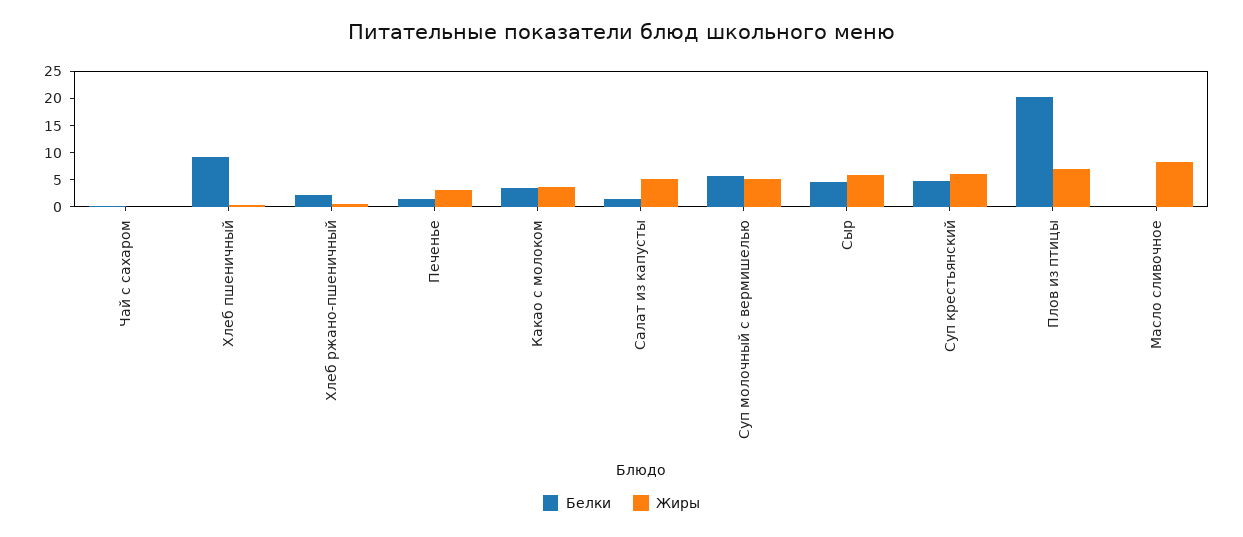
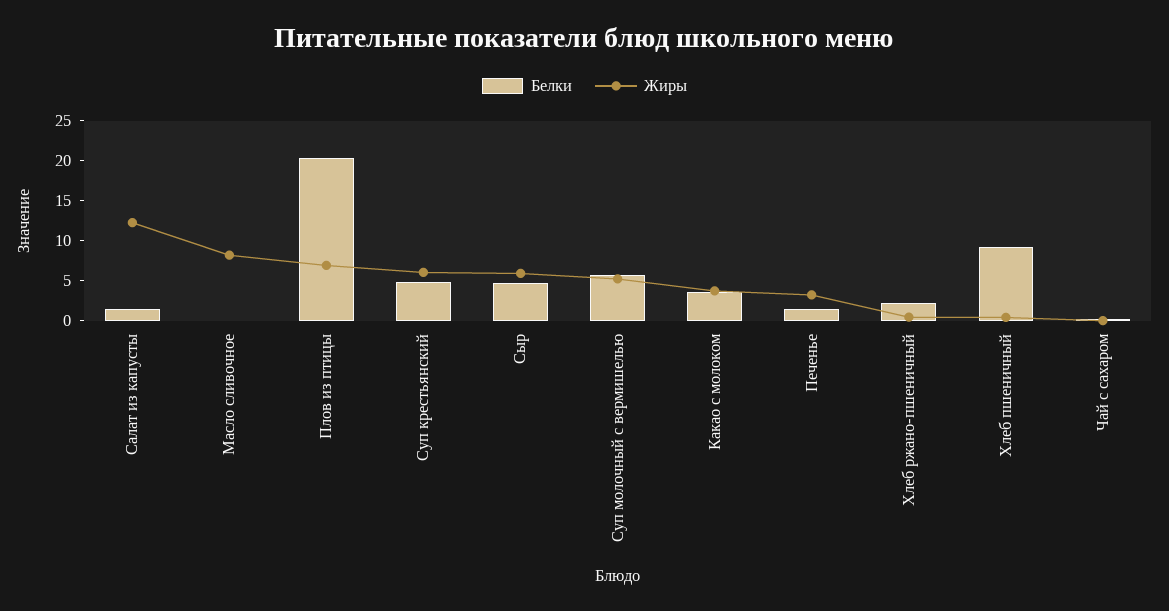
  {
    "Белки": {
      "Чай с сахаром": 0,
      "Хлеб пшеничный": 10,
      "Хлеб ржано-пшеничный": 2.5,
      "Печенье": 2.5,
      "Какао с молоком": 2.5,
      "Салат из капусты": 2.5,
      "Суп молочный с вермишелью": 5,
      "Сыр": 5,
      "Суп крестьянский": 5,
      "Плов из птицы": 20,
      "Масло сливочное": 0
    },
    "Жиры": {
      "Чай с сахаром": 0,
      "Хлеб пшеничный": 0,
      "Хлеб ржано-пшеничный": 0,
      "Печенье": 2.5,
      "Какао с молоком": 2.5,
-     "Салат из капусты": 5,
+     "Салат из капусты": 12.5,
      "Суп молочный с вермишелью": 5,
      "Сыр": 5,
      "Суп крестьянский": 5,
      "Плов из птицы": 7.5,
      "Масло сливочное": 7.5
    }
  }

